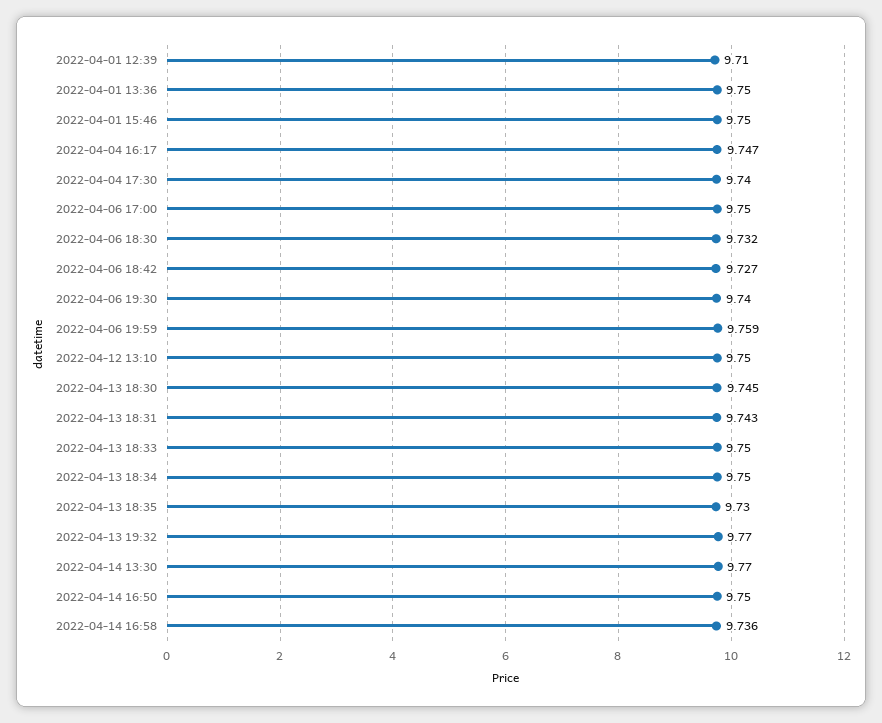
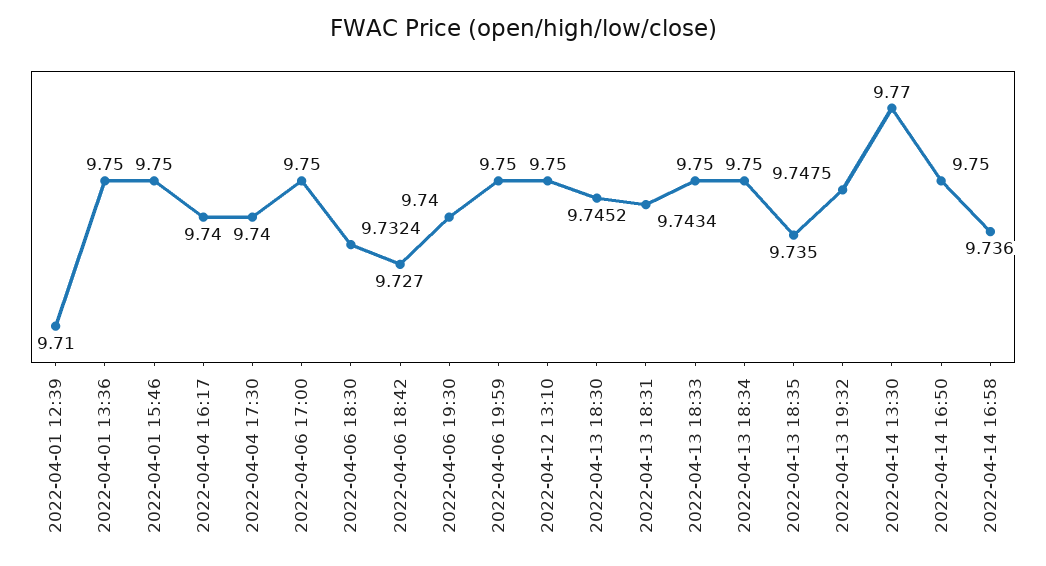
  {
    "2022-04-01 12:39": 9.71,
    "2022-04-01 13:36": 9.75,
    "2022-04-01 15:46": 9.75,
-   "2022-04-04 16:17": 9.747,
+   "2022-04-04 16:17": 9.74,
    "2022-04-04 17:30": 9.74,
    "2022-04-06 17:00": 9.75,
    "2022-04-06 18:30": 9.7324,
    "2022-04-06 18:42": 9.727,
    "2022-04-06 19:30": 9.74,
-   "2022-04-06 19:59": 9.759,
+   "2022-04-06 19:59": 9.75,
    "2022-04-12 13:10": 9.75,
    "2022-04-13 18:30": 9.7452,
    "2022-04-13 18:31": 9.7434,
    "2022-04-13 18:33": 9.75,
    "2022-04-13 18:34": 9.75,
-   "2022-04-13 18:35": 9.73,
+   "2022-04-13 18:35": 9.735,
-   "2022-04-13 19:32": 9.77,
+   "2022-04-13 19:32": 9.7475,
    "2022-04-14 13:30": 9.77,
    "2022-04-14 16:50": 9.75,
    "2022-04-14 16:58": 9.736
  }

